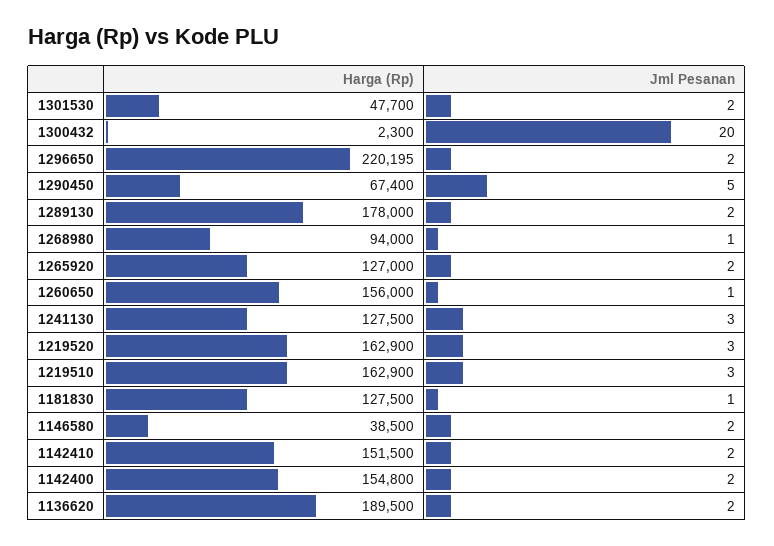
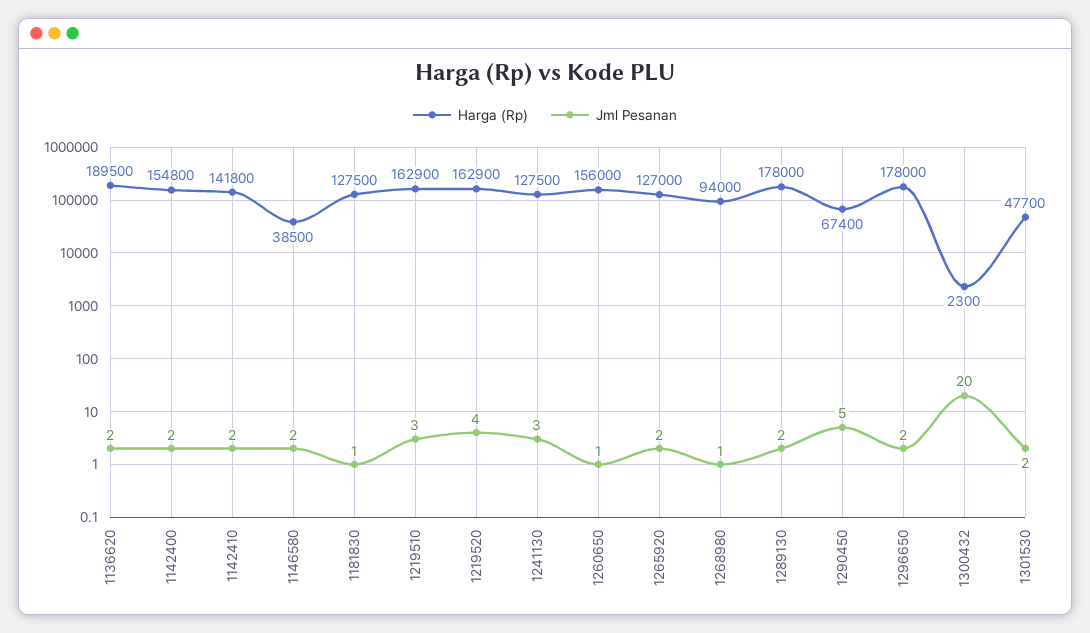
  {
    "Harga (Rp)": {
      "1301530": 47700,
      "1300432": 2300,
-     "1296650": 220195,
+     "1296650": 178000,
      "1290450": 67400,
      "1289130": 178000,
      "1268980": 94000,
      "1265920": 127000,
      "1260650": 156000,
      "1241130": 127500,
      "1219520": 162900,
      "1219510": 162900,
      "1181830": 127500,
      "1146580": 38500,
-     "1142410": 151500,
+     "1142410": 141800,
      "1142400": 154800,
      "1136620": 189500
    },
    "Jml Pesanan": {
      "1301530": 2,
      "1300432": 20,
      "1296650": 2,
      "1290450": 5,
      "1289130": 2,
      "1268980": 1,
      "1265920": 2,
      "1260650": 1,
      "1241130": 3,
-     "1219520": 3,
+     "1219520": 4,
      "1219510": 3,
      "1181830": 1,
      "1146580": 2,
      "1142410": 2,
      "1142400": 2,
      "1136620": 2
    }
  }

